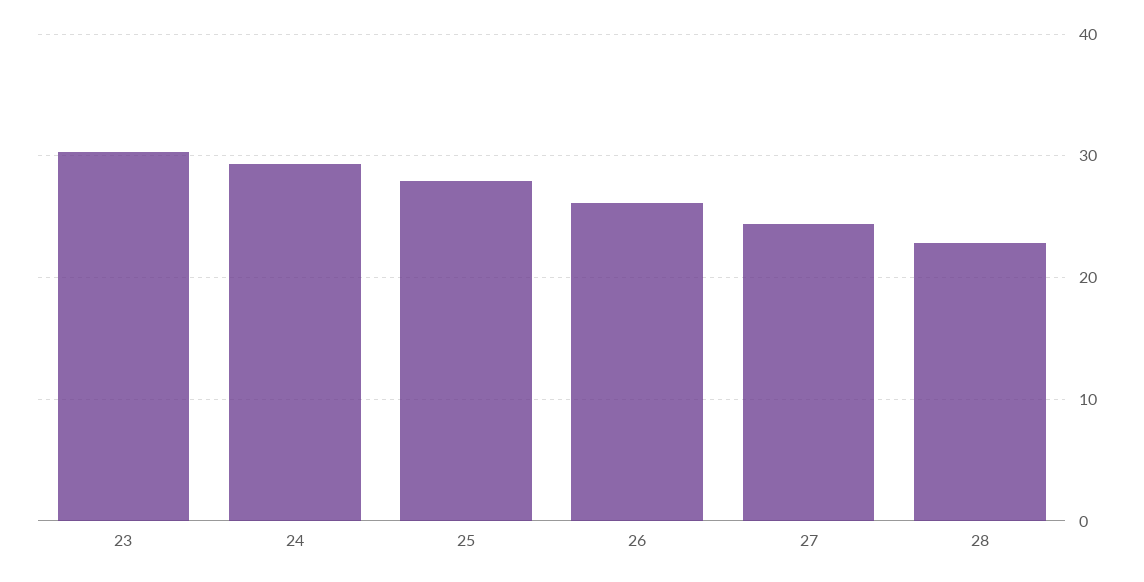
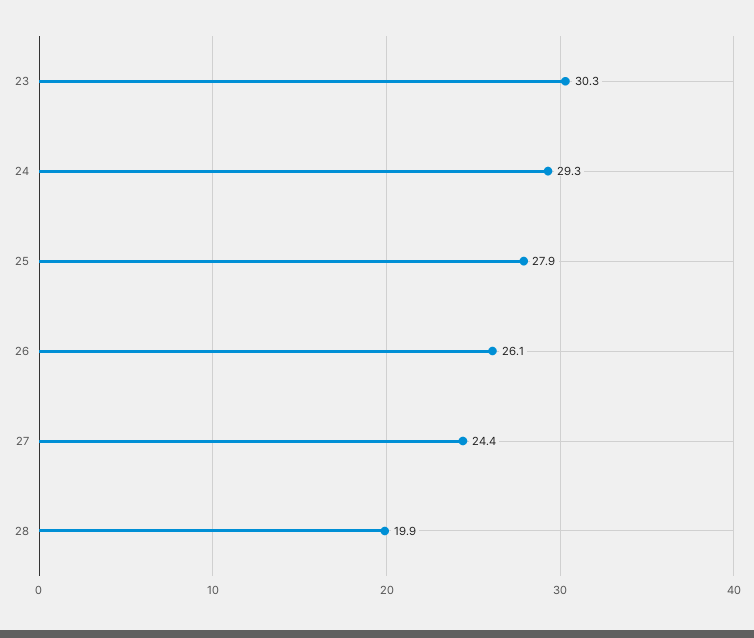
  {
    "23": 30.3,
    "24": 29.3,
    "25": 27.9,
    "26": 26.1,
    "27": 24.4,
-   "28": 23
+   "28": 19.9
  }

